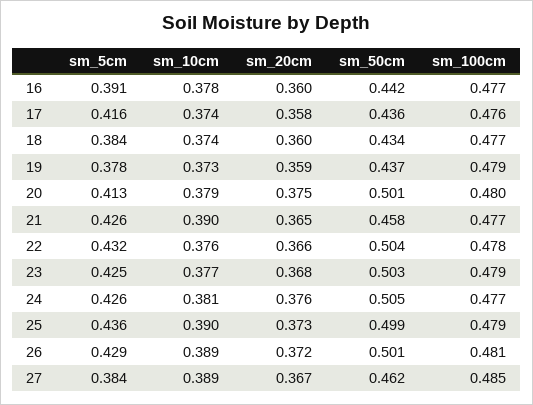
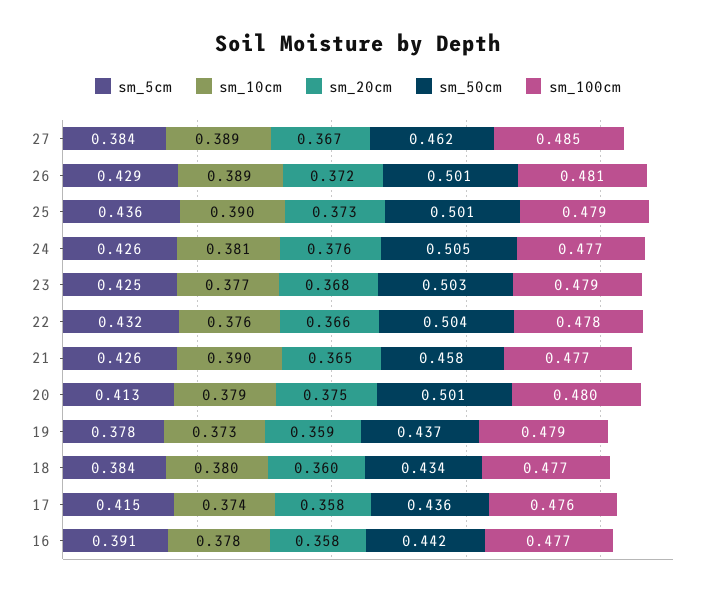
  {
    "sm_5cm": {
      "16": 0.391,
-     "17": 0.416,
+     "17": 0.415,
      "18": 0.384,
      "19": 0.378,
      "20": 0.413,
      "21": 0.426,
      "22": 0.432,
      "23": 0.425,
      "24": 0.426,
      "25": 0.436,
      "26": 0.429,
      "27": 0.384
    },
    "sm_10cm": {
      "16": 0.378,
      "17": 0.374,
-     "18": 0.374,
+     "18": 0.38,
      "19": 0.373,
      "20": 0.379,
      "21": 0.39,
      "22": 0.376,
      "23": 0.377,
      "24": 0.381,
      "25": 0.39,
      "26": 0.389,
      "27": 0.389
    },
    "sm_20cm": {
-     "16": 0.36,
+     "16": 0.358,
      "17": 0.358,
      "18": 0.36,
      "19": 0.359,
      "20": 0.375,
      "21": 0.365,
      "22": 0.366,
      "23": 0.368,
      "24": 0.376,
      "25": 0.373,
      "26": 0.372,
      "27": 0.367
    },
    "sm_50cm": {
      "16": 0.442,
      "17": 0.436,
      "18": 0.434,
      "19": 0.437,
      "20": 0.501,
      "21": 0.458,
      "22": 0.504,
      "23": 0.503,
      "24": 0.505,
-     "25": 0.499,
+     "25": 0.501,
      "26": 0.501,
      "27": 0.462
    },
    "sm_100cm": {
      "16": 0.477,
      "17": 0.476,
      "18": 0.477,
      "19": 0.479,
      "20": 0.48,
      "21": 0.477,
      "22": 0.478,
      "23": 0.479,
      "24": 0.477,
      "25": 0.479,
      "26": 0.481,
      "27": 0.485
    }
  }

